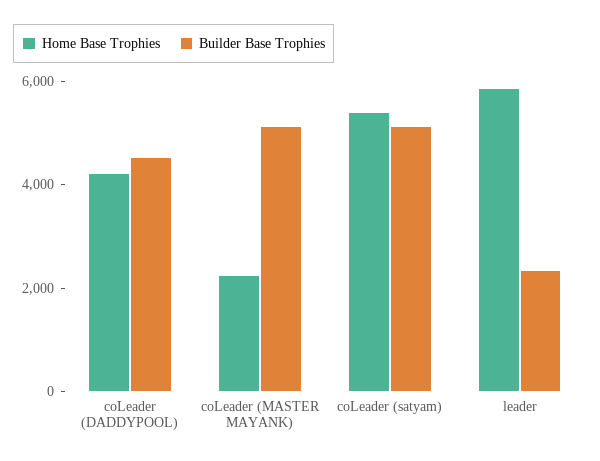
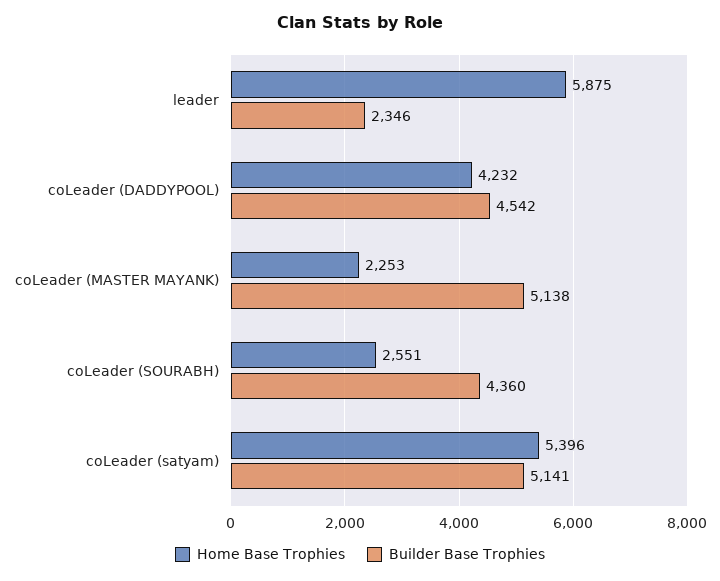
  {
    "Home Base Trophies": {
      "coLeader (DADDYPOOL)": 4232,
      "coLeader (MASTER MAYANK)": 2253,
      "coLeader (satyam)": 5396,
-     "leader": 5875
+     "leader": 5875,
+     "coLeader (SOURABH)": 2551
    },
    "Builder Base Trophies": {
      "coLeader (DADDYPOOL)": 4542,
      "coLeader (MASTER MAYANK)": 5138,
      "coLeader (satyam)": 5141,
-     "leader": 2346
+     "leader": 2346,
+     "coLeader (SOURABH)": 4360
    }
  }

